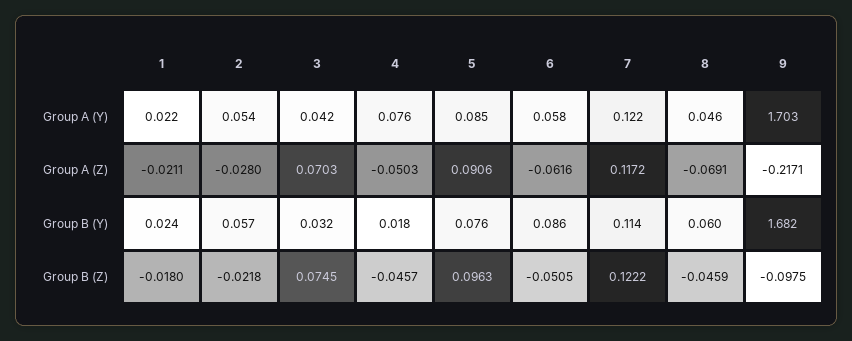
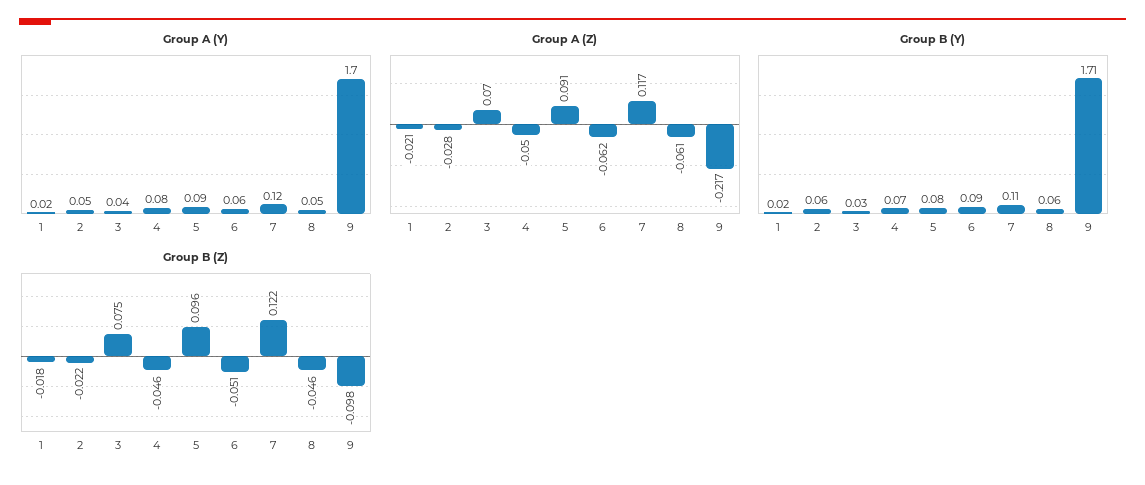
  {
    "Group A (Y)": {
      "1": 0.022,
      "2": 0.054,
      "3": 0.042,
      "4": 0.076,
      "5": 0.085,
      "6": 0.058,
      "7": 0.122,
      "8": 0.046,
      "9": 1.703
    },
    "Group A (Z)": {
      "1": -0.0211,
      "2": -0.028,
      "3": 0.0703,
      "4": -0.0503,
      "5": 0.0906,
      "6": -0.0616,
      "7": 0.1172,
-     "8": -0.0691,
+     "8": -0.061,
      "9": -0.2171
    },
    "Group B (Y)": {
      "1": 0.024,
      "2": 0.057,
      "3": 0.032,
-     "4": 0.018,
+     "4": 0.07,
      "5": 0.076,
      "6": 0.086,
      "7": 0.114,
      "8": 0.06,
-     "9": 1.682
+     "9": 1.71
    },
    "Group B (Z)": {
      "1": -0.018,
      "2": -0.0218,
      "3": 0.0745,
      "4": -0.0457,
      "5": 0.0963,
      "6": -0.0505,
      "7": 0.1222,
      "8": -0.0459,
      "9": -0.0975
    }
  }

